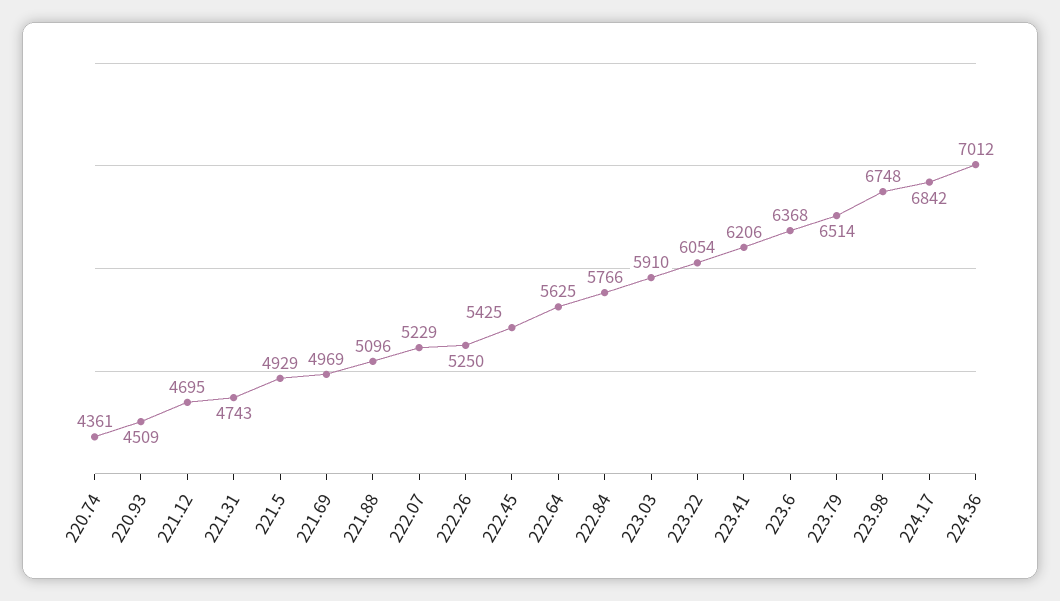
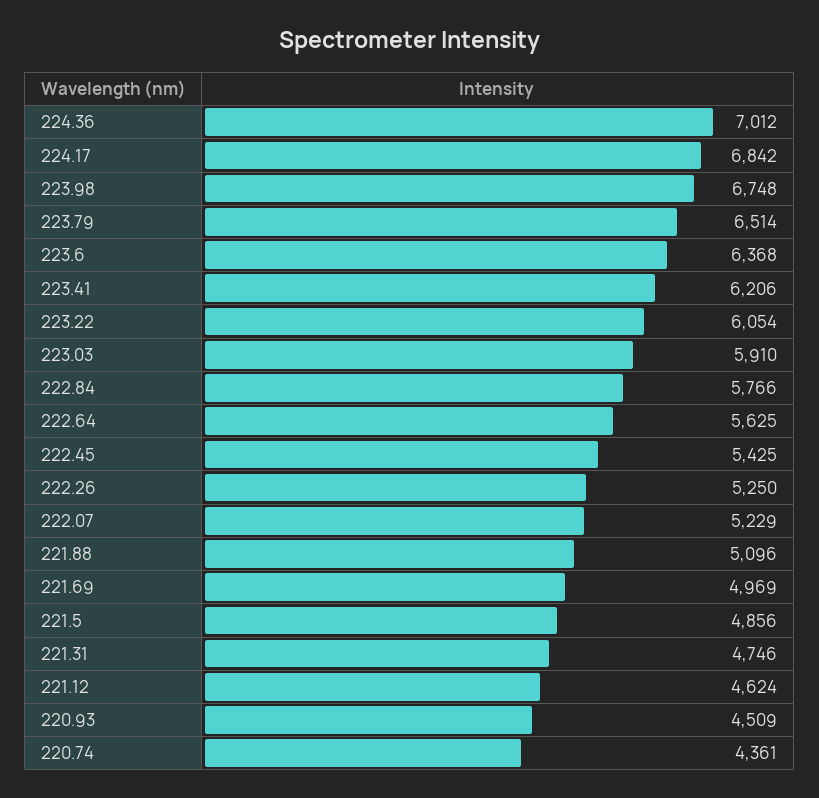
  {
    "220.74": 4361,
    "220.93": 4509,
-   "221.12": 4695,
+   "221.12": 4624,
-   "221.31": 4743,
+   "221.31": 4746,
-   "221.5": 4929,
+   "221.5": 4856,
    "221.69": 4969,
    "221.88": 5096,
    "222.07": 5229,
    "222.26": 5250,
    "222.45": 5425,
    "222.64": 5625,
    "222.84": 5766,
    "223.03": 5910,
    "223.22": 6054,
    "223.41": 6206,
    "223.6": 6368,
    "223.79": 6514,
    "223.98": 6748,
    "224.17": 6842,
    "224.36": 7012
  }

